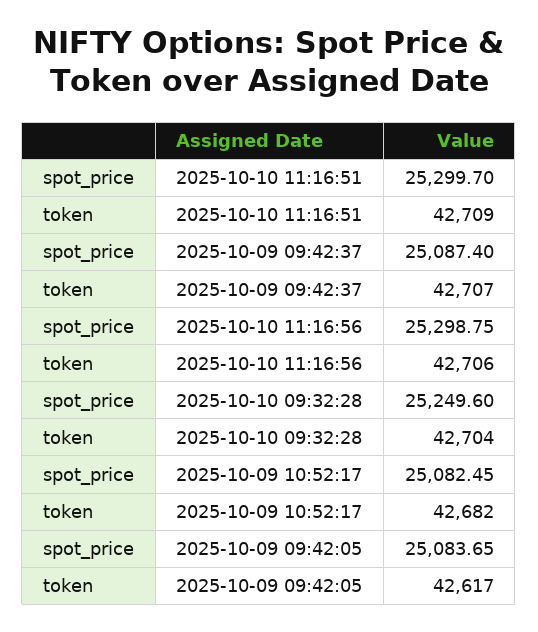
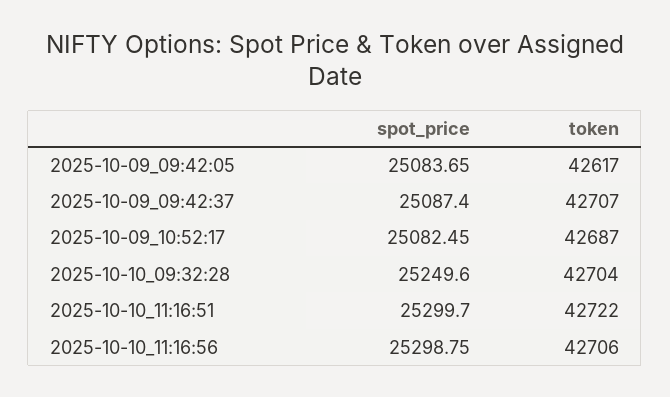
  {
    "spot_price": {
      "2025-10-10 11:16:51": 25299.7,
      "2025-10-09 09:42:37": 25087.4,
      "2025-10-10 11:16:56": 25298.75,
      "2025-10-10 09:32:28": 25249.6,
      "2025-10-09 10:52:17": 25082.45,
      "2025-10-09 09:42:05": 25083.65
    },
    "token": {
-     "2025-10-10 11:16:51": 42709,
+     "2025-10-10 11:16:51": 42722,
      "2025-10-09 09:42:37": 42707,
      "2025-10-10 11:16:56": 42706,
      "2025-10-10 09:32:28": 42704,
-     "2025-10-09 10:52:17": 42682,
+     "2025-10-09 10:52:17": 42687,
      "2025-10-09 09:42:05": 42617
    }
  }

